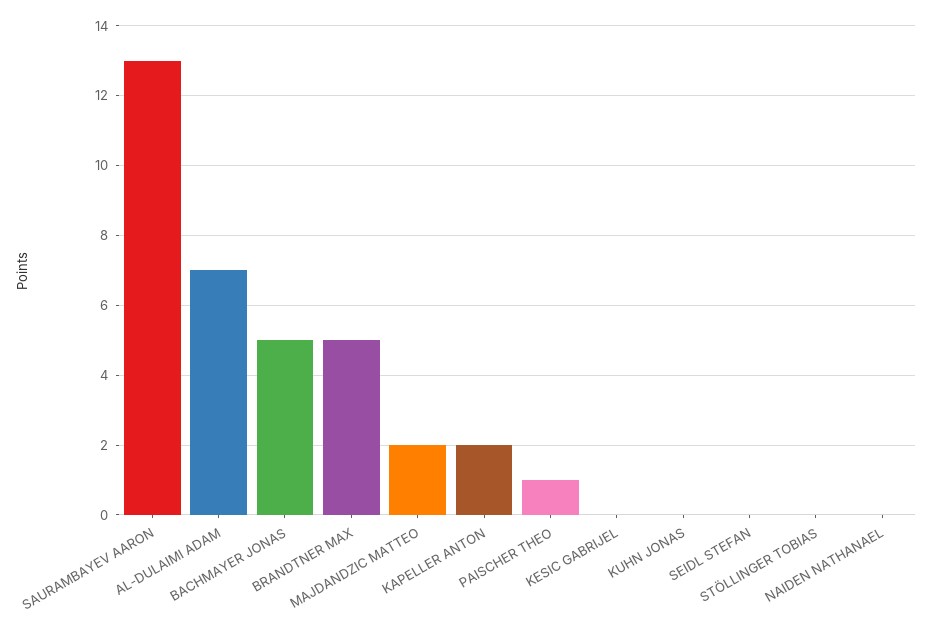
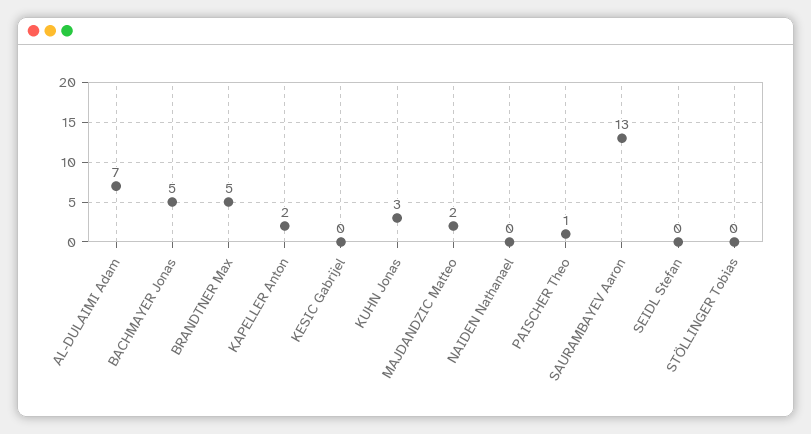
  {
    "SAURAMBAYEV AARON": 13,
    "AL-DULAIMI ADAM": 7,
    "BACHMAYER JONAS": 5,
    "BRANDTNER MAX": 5,
    "MAJDANDZIC MATTEO": 2,
    "KAPELLER ANTON": 2,
    "PAISCHER THEO": 1,
    "KESIC GABRIJEL": 0,
-   "KUHN JONAS": 0,
+   "KUHN JONAS": 3,
    "SEIDL STEFAN": 0,
    "STÖLLINGER TOBIAS": 0,
    "NAIDEN NATHANAEL": 0
  }

